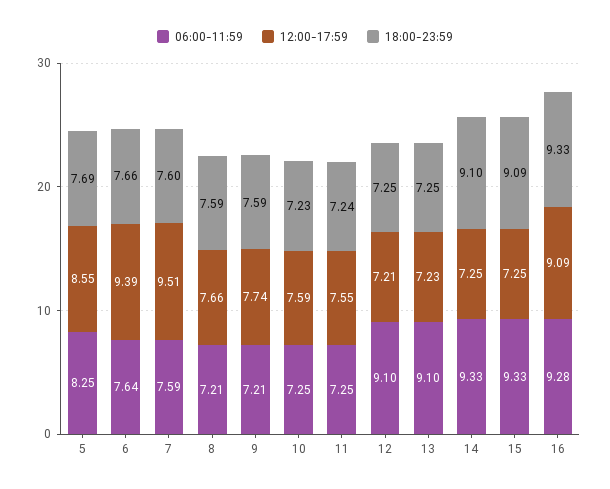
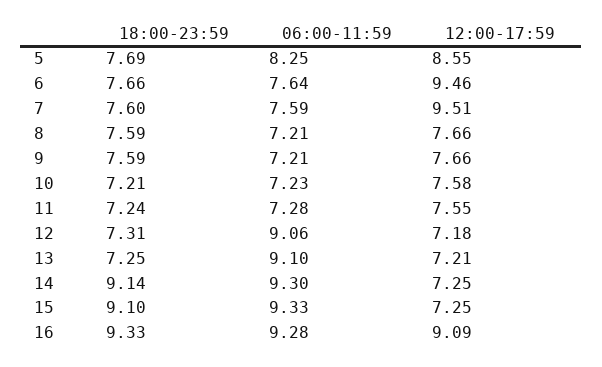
  {
    "06:00-11:59": {
      "5": 8.25,
      "6": 7.64,
      "7": 7.59,
      "8": 7.21,
      "9": 7.21,
-     "10": 7.25,
+     "10": 7.23,
-     "11": 7.25,
+     "11": 7.28,
-     "12": 9.1,
+     "12": 9.06,
      "13": 9.1,
-     "14": 9.33,
+     "14": 9.3,
      "15": 9.33,
      "16": 9.28
    },
    "12:00-17:59": {
      "5": 8.55,
-     "6": 9.39,
+     "6": 9.46,
      "7": 9.51,
      "8": 7.66,
-     "9": 7.74,
+     "9": 7.66,
-     "10": 7.59,
+     "10": 7.58,
      "11": 7.55,
-     "12": 7.21,
+     "12": 7.18,
-     "13": 7.23,
+     "13": 7.21,
      "14": 7.25,
      "15": 7.25,
      "16": 9.09
    },
    "18:00-23:59": {
      "5": 7.69,
      "6": 7.66,
      "7": 7.6,
      "8": 7.59,
      "9": 7.59,
-     "10": 7.23,
+     "10": 7.21,
      "11": 7.24,
-     "12": 7.25,
+     "12": 7.31,
      "13": 7.25,
-     "14": 9.1,
+     "14": 9.14,
-     "15": 9.09,
+     "15": 9.1,
      "16": 9.33
    }
  }

